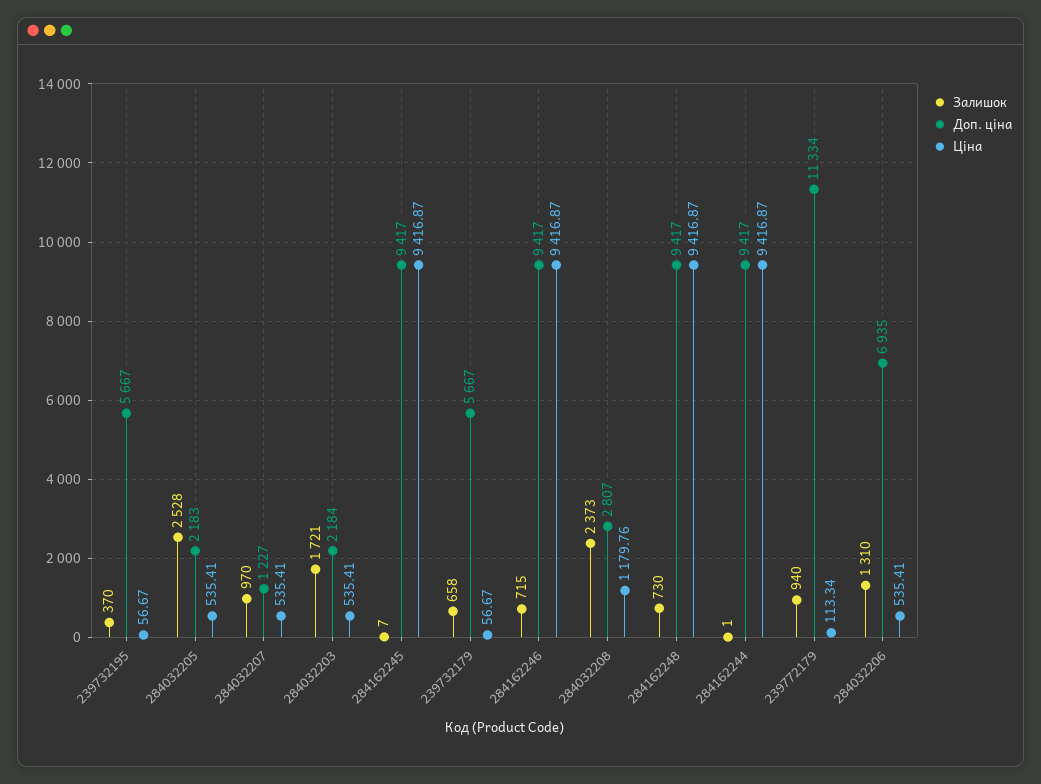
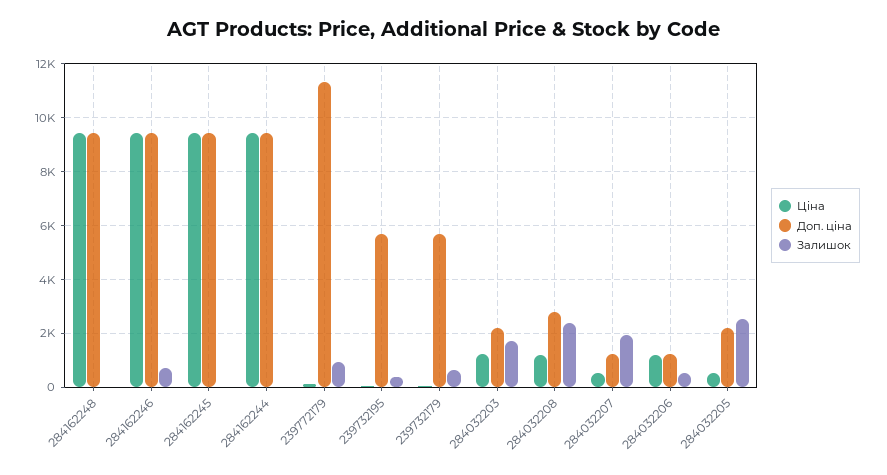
  {
    "Залишок": {
      "239732195": 370,
      "284032205": 2528,
-     "284032207": 970,
+     "284032207": 2000,
      "284032203": 1721,
      "284162245": 7,
      "239732179": 658,
      "284162246": 715,
      "284032208": 2373,
-     "284162248": 730,
+     "284162248": 0,
      "284162244": 1,
      "239772179": 940,
-     "284032206": 1310
+     "284032206": 500
    },
    "Доп. ціна": {
      "239732195": 5667,
      "284032205": 2183,
      "284032207": 1227,
      "284032203": 2184,
      "284162245": 9417,
      "239732179": 5667,
      "284162246": 9417,
      "284032208": 2807,
      "284162248": 9417,
      "284162244": 9417,
      "239772179": 11334,
-     "284032206": 6935
+     "284032206": 1250
    },
    "Ціна": {
      "239732195": 56.67,
      "284032205": 535.41,
      "284032207": 535.41,
-     "284032203": 535.41,
+     "284032203": 1250,
      "284162245": 9416.87,
      "239732179": 56.67,
      "284162246": 9416.87,
      "284032208": 1179.76,
      "284162248": 9416.87,
      "284162244": 9416.87,
      "239772179": 113.34,
-     "284032206": 535.41
+     "284032206": 1250
    }
  }

